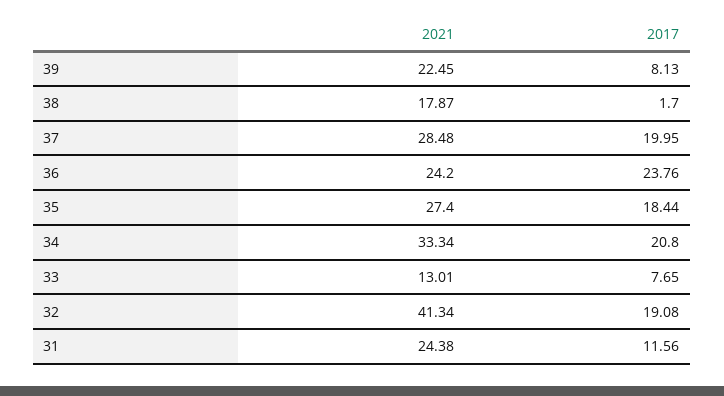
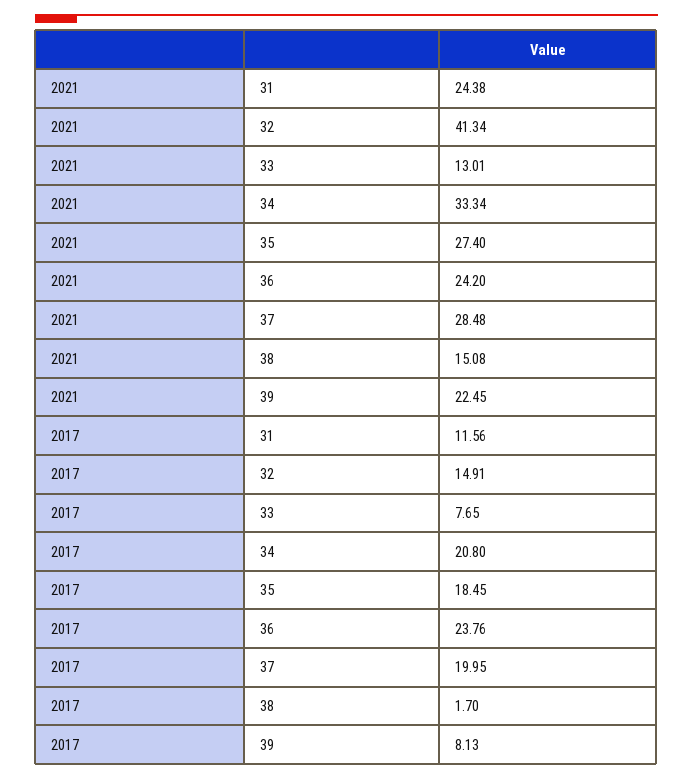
  {
    "2021": {
      "39": 22.45,
-     "38": 17.87,
+     "38": 15.08,
      "37": 28.48,
      "36": 24.2,
      "35": 27.4,
      "34": 33.34,
      "33": 13.01,
      "32": 41.34,
      "31": 24.38
    },
    "2017": {
      "39": 8.13,
      "38": 1.7,
      "37": 19.95,
      "36": 23.76,
-     "35": 18.44,
+     "35": 18.45,
      "34": 20.8,
      "33": 7.65,
-     "32": 19.08,
+     "32": 14.91,
      "31": 11.56
    }
  }

